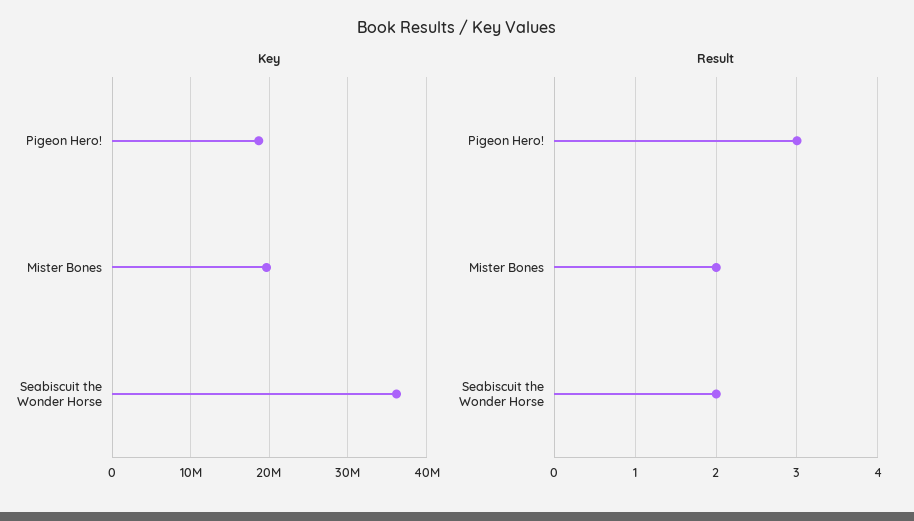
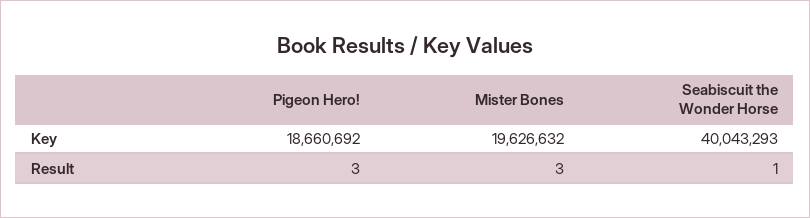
  {
    "Key": {
      "Pigeon Hero!": 18660692,
      "Mister Bones": 19626632,
-     "Seabiscuit the Wonder Horse": 36000000
+     "Seabiscuit the Wonder Horse": 40043293
    },
    "Result": {
      "Pigeon Hero!": 3,
-     "Mister Bones": 2,
+     "Mister Bones": 3,
-     "Seabiscuit the Wonder Horse": 2
+     "Seabiscuit the Wonder Horse": 1
    }
  }

